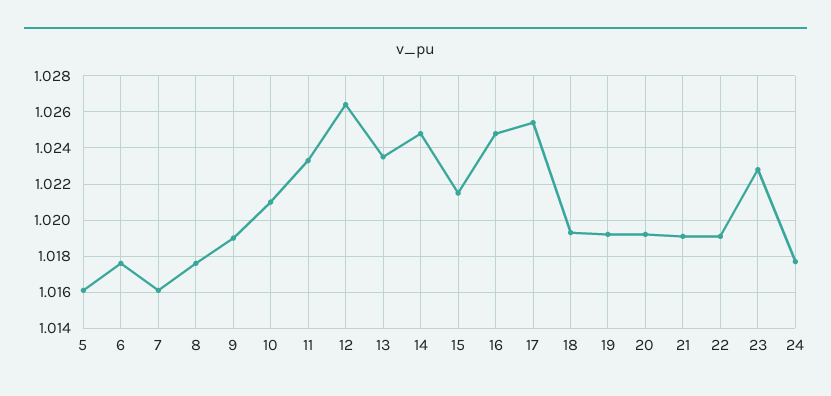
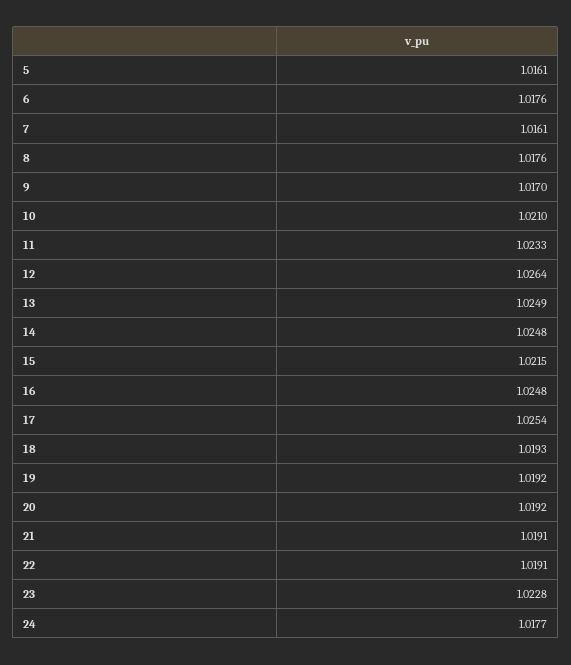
  {
    "5": 1.0161,
    "6": 1.0176,
    "7": 1.0161,
    "8": 1.0176,
-   "9": 1.019,
+   "9": 1.017,
    "10": 1.021,
    "11": 1.0233,
    "12": 1.0264,
-   "13": 1.0235,
+   "13": 1.0249,
    "14": 1.0248,
    "15": 1.0215,
    "16": 1.0248,
    "17": 1.0254,
    "18": 1.0193,
    "19": 1.0192,
    "20": 1.0192,
    "21": 1.0191,
    "22": 1.0191,
    "23": 1.0228,
    "24": 1.0177
  }

